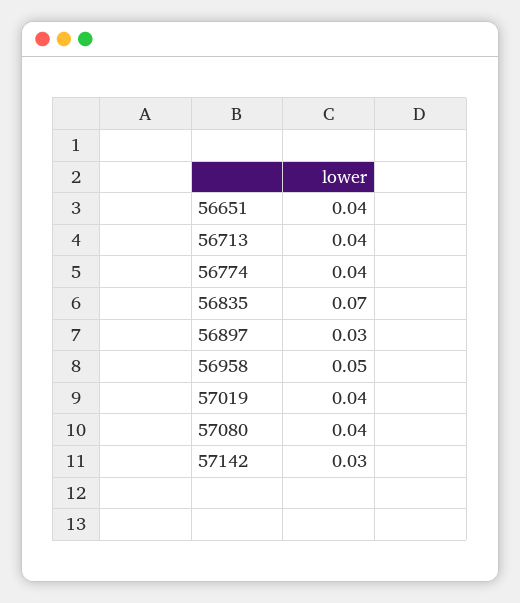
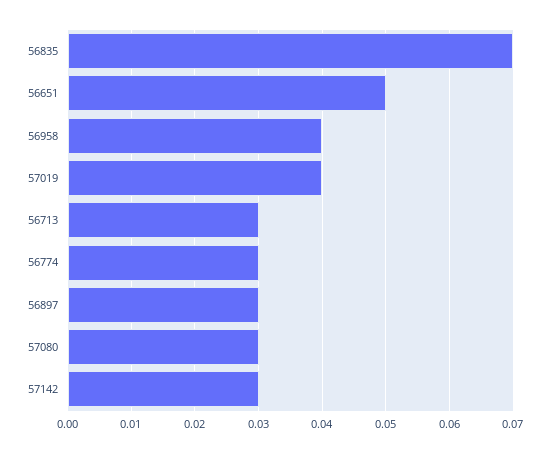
  {
-   "56651": 0.04,
+   "56651": 0.05,
-   "56713": 0.04,
+   "56713": 0.03,
-   "56774": 0.04,
+   "56774": 0.03,
    "56835": 0.07,
    "56897": 0.03,
-   "56958": 0.05,
+   "56958": 0.04,
    "57019": 0.04,
-   "57080": 0.04,
+   "57080": 0.03,
    "57142": 0.03
  }

